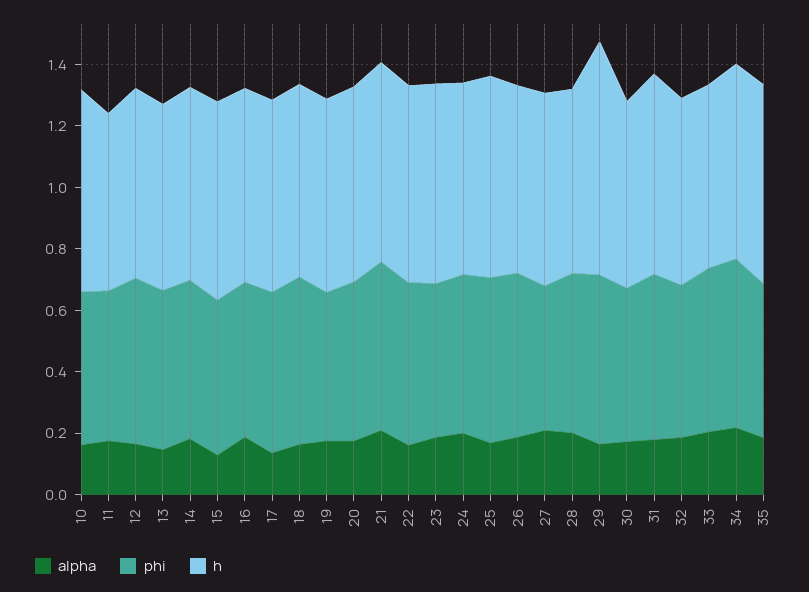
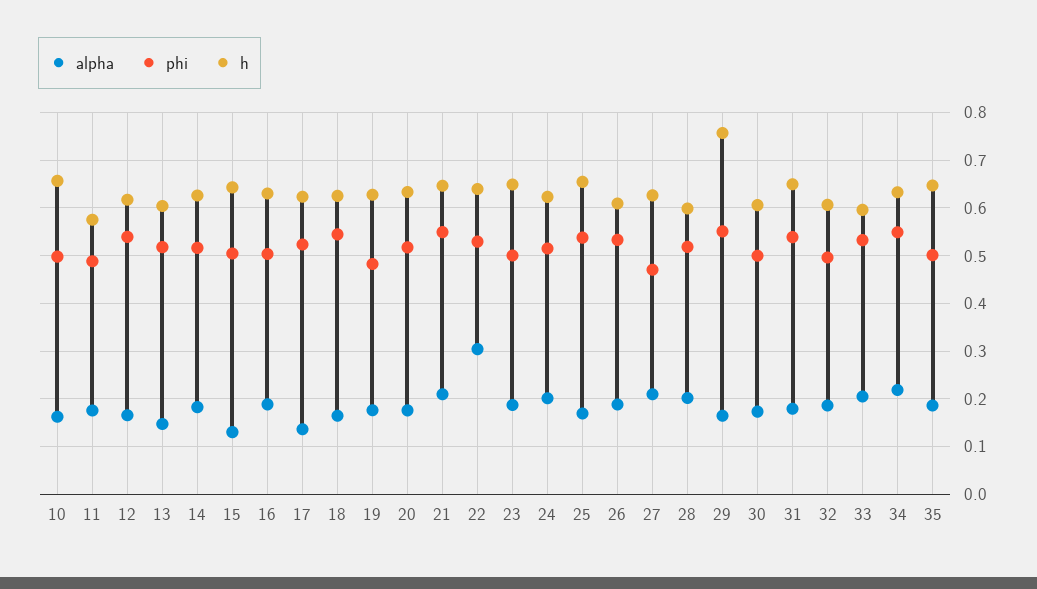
  {
    "alpha": {
      "10": 0.16,
      "11": 0.18,
      "12": 0.16,
      "13": 0.14,
      "14": 0.18,
      "15": 0.14,
      "16": 0.18,
      "17": 0.14,
      "18": 0.16,
      "19": 0.18,
      "20": 0.18,
      "21": 0.2,
-     "22": 0.15,
+     "22": 0.3,
      "23": 0.18,
      "24": 0.2,
      "25": 0.16,
      "26": 0.18,
      "27": 0.2,
      "28": 0.2,
      "29": 0.16,
      "30": 0.18,
      "31": 0.18,
      "32": 0.18,
      "33": 0.2,
      "34": 0.22,
      "35": 0.18
    },
    "phi": {
      "10": 0.5,
      "11": 0.48,
      "12": 0.54,
      "13": 0.52,
      "14": 0.52,
      "15": 0.5,
      "16": 0.5,
      "17": 0.52,
      "18": 0.54,
      "19": 0.48,
      "20": 0.52,
      "21": 0.54,
      "22": 0.52,
      "23": 0.5,
      "24": 0.52,
      "25": 0.54,
      "26": 0.54,
      "27": 0.48,
      "28": 0.52,
      "29": 0.56,
      "30": 0.5,
      "31": 0.54,
      "32": 0.5,
      "33": 0.54,
      "34": 0.54,
      "35": 0.5
    },
    "h": {
      "10": 0.66,
      "11": 0.58,
      "12": 0.62,
      "13": 0.6,
      "14": 0.62,
      "15": 0.64,
      "16": 0.64,
      "17": 0.62,
      "18": 0.62,
      "19": 0.62,
      "20": 0.64,
      "21": 0.64,
      "22": 0.64,
      "23": 0.64,
      "24": 0.62,
      "25": 0.66,
      "26": 0.6,
      "27": 0.62,
      "28": 0.6,
      "29": 0.76,
      "30": 0.6,
      "31": 0.64,
      "32": 0.6,
      "33": 0.6,
      "34": 0.64,
      "35": 0.64
    }
  }

